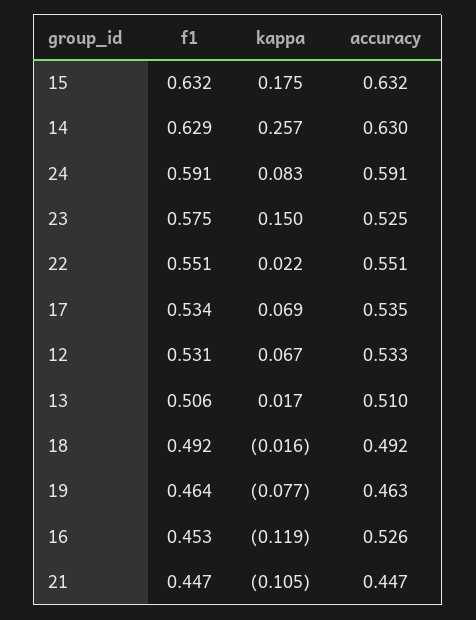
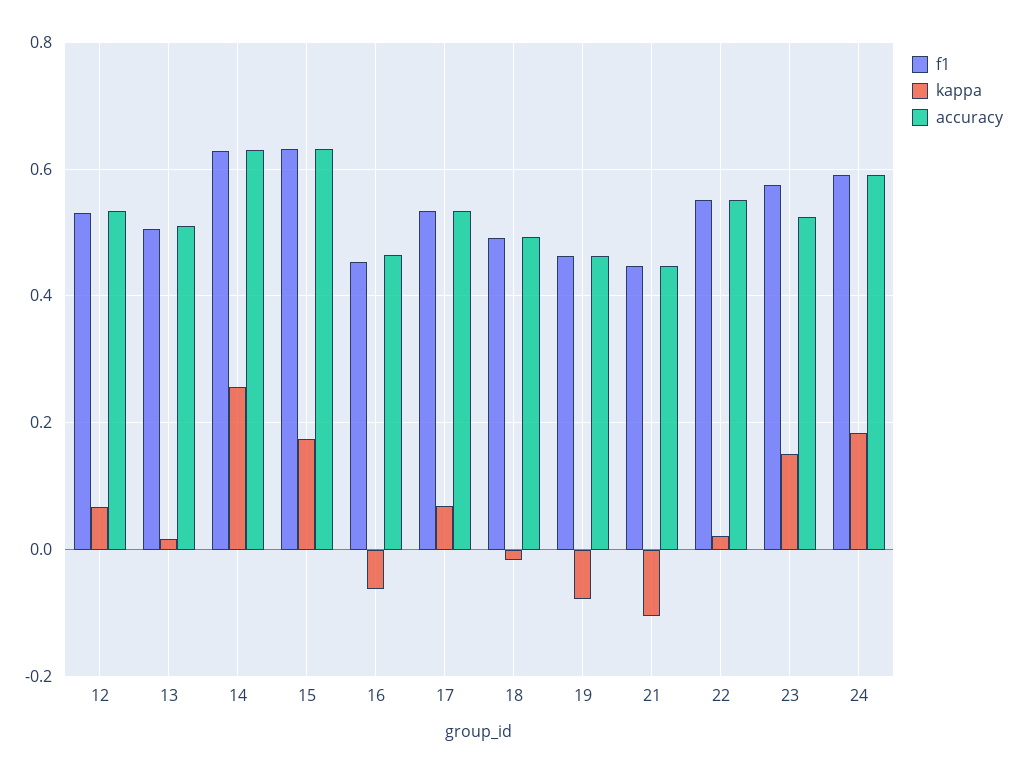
  {
    "f1": {
      "15": 0.632,
      "14": 0.629,
      "24": 0.591,
      "23": 0.575,
      "22": 0.551,
      "17": 0.534,
      "12": 0.531,
      "13": 0.506,
      "18": 0.492,
      "19": 0.464,
      "16": 0.453,
      "21": 0.447
    },
    "kappa": {
      "15": 0.175,
      "14": 0.257,
-     "24": 0.083,
+     "24": 0.18,
      "23": 0.15,
      "22": 0.022,
      "17": 0.069,
      "12": 0.067,
      "13": 0.017,
      "18": -0.016,
      "19": -0.077,
-     "16": -0.119,
+     "16": -0.06,
      "21": -0.105
    },
    "accuracy": {
      "15": 0.632,
      "14": 0.63,
      "24": 0.591,
      "23": 0.525,
      "22": 0.551,
      "17": 0.535,
      "12": 0.533,
      "13": 0.51,
      "18": 0.492,
      "19": 0.463,
-     "16": 0.526,
+     "16": 0.46,
      "21": 0.447
    }
  }

